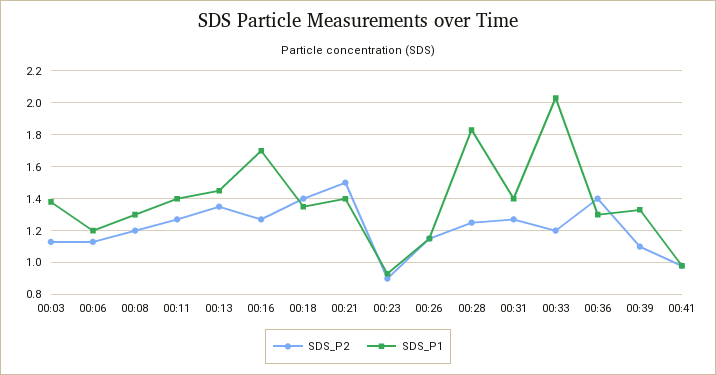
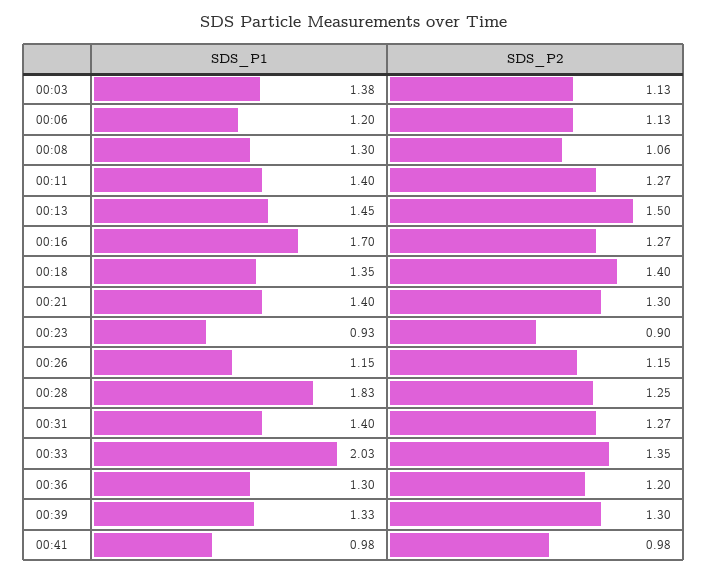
  {
    "SDS_P2": {
      "00:03": 1.13,
      "00:06": 1.13,
-     "00:08": 1.2,
+     "00:08": 1.06,
      "00:11": 1.27,
-     "00:13": 1.35,
+     "00:13": 1.5,
      "00:16": 1.27,
      "00:18": 1.4,
-     "00:21": 1.5,
+     "00:21": 1.3,
      "00:23": 0.9,
      "00:26": 1.15,
      "00:28": 1.25,
      "00:31": 1.27,
-     "00:33": 1.2,
+     "00:33": 1.35,
-     "00:36": 1.4,
+     "00:36": 1.2,
-     "00:39": 1.1,
+     "00:39": 1.3,
      "00:41": 0.98
    },
    "SDS_P1": {
      "00:03": 1.38,
      "00:06": 1.2,
      "00:08": 1.3,
      "00:11": 1.4,
      "00:13": 1.45,
      "00:16": 1.7,
      "00:18": 1.35,
      "00:21": 1.4,
      "00:23": 0.93,
      "00:26": 1.15,
      "00:28": 1.83,
      "00:31": 1.4,
      "00:33": 2.03,
      "00:36": 1.3,
      "00:39": 1.33,
      "00:41": 0.98
    }
  }

